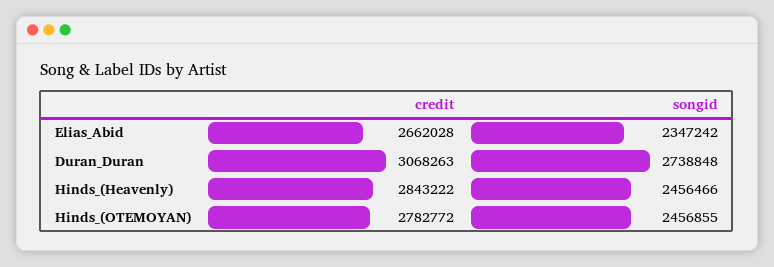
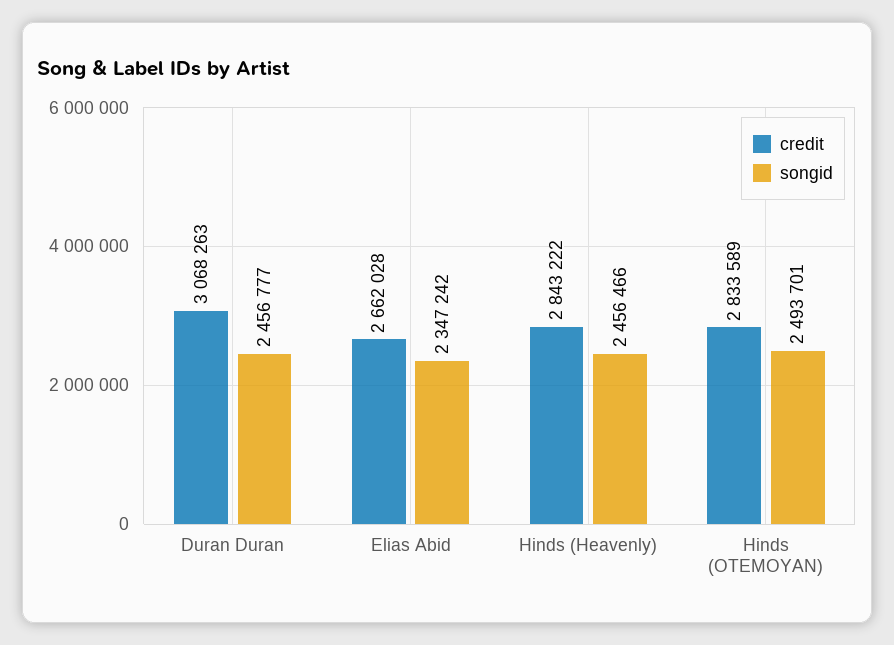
  {
    "credit": {
      "Elias_Abid": 2662028,
      "Duran_Duran": 3068263,
      "Hinds_(Heavenly)": 2843222,
-     "Hinds_(OTEMOYAN)": 2782772
+     "Hinds_(OTEMOYAN)": 2833589
    },
    "songid": {
      "Elias_Abid": 2347242,
-     "Duran_Duran": 2738848,
+     "Duran_Duran": 2456777,
      "Hinds_(Heavenly)": 2456466,
-     "Hinds_(OTEMOYAN)": 2456855
+     "Hinds_(OTEMOYAN)": 2493701
    }
  }

